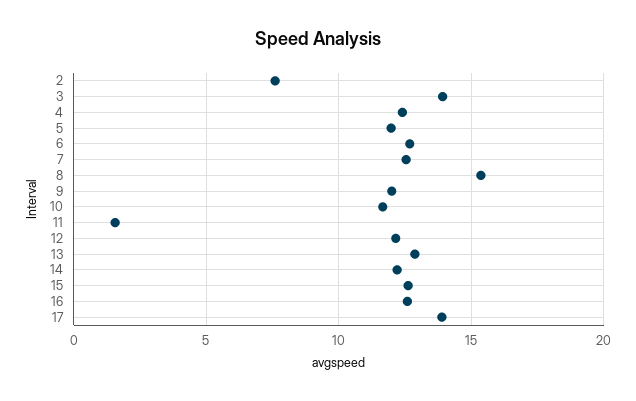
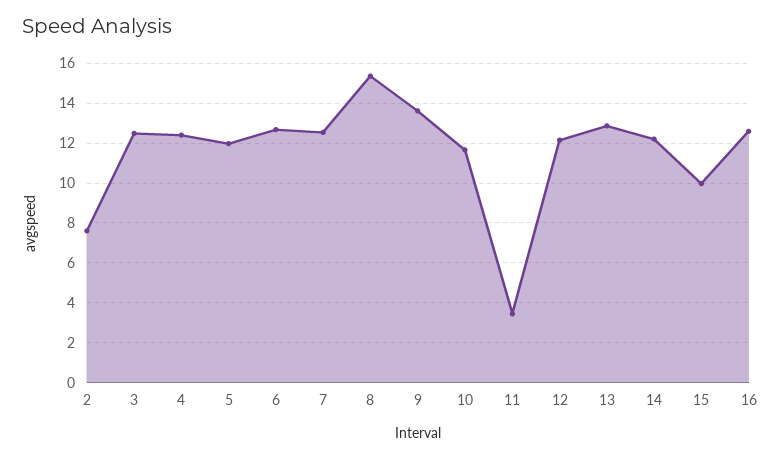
  {
    "2": 7.5,
-   "3": 14,
+   "3": 12.5,
    "4": 12.5,
    "5": 12,
    "6": 12.5,
    "7": 12.5,
    "8": 15.5,
-   "9": 12,
+   "9": 13.5,
    "10": 11.5,
-   "11": 1.5,
+   "11": 3.5,
    "12": 12,
    "13": 13,
    "14": 12,
-   "15": 12.5,
+   "15": 10,
-   "16": 12.5,
+   "16": 12.5
-   "17": 14
  }

